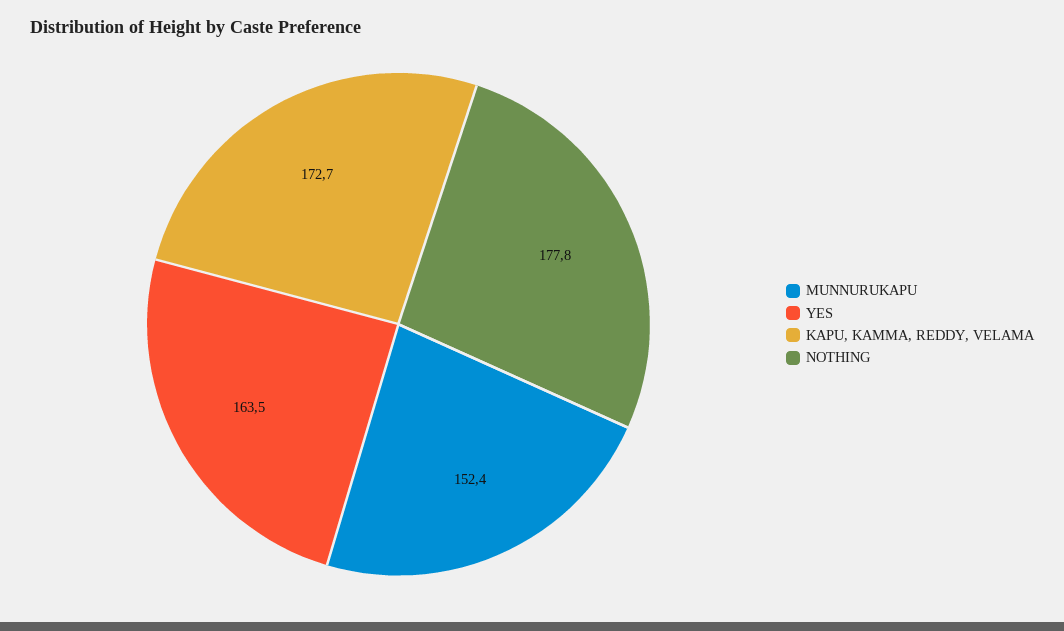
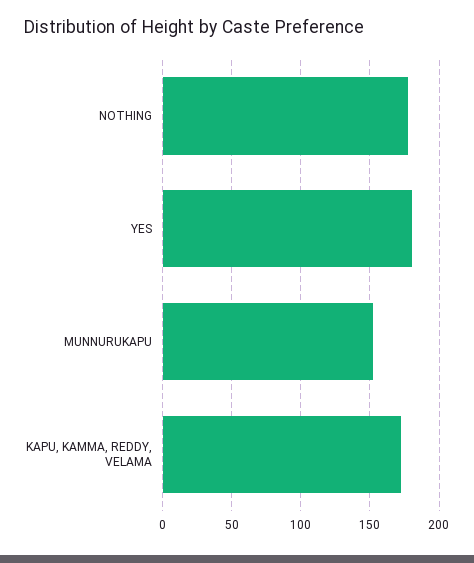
  {
    "MUNNURUKAPU": 152.4,
-   "YES": 163.5,
+   "YES": 180,
    "KAPU, KAMMA, REDDY, VELAMA": 172.7,
    "NOTHING": 177.8
  }

